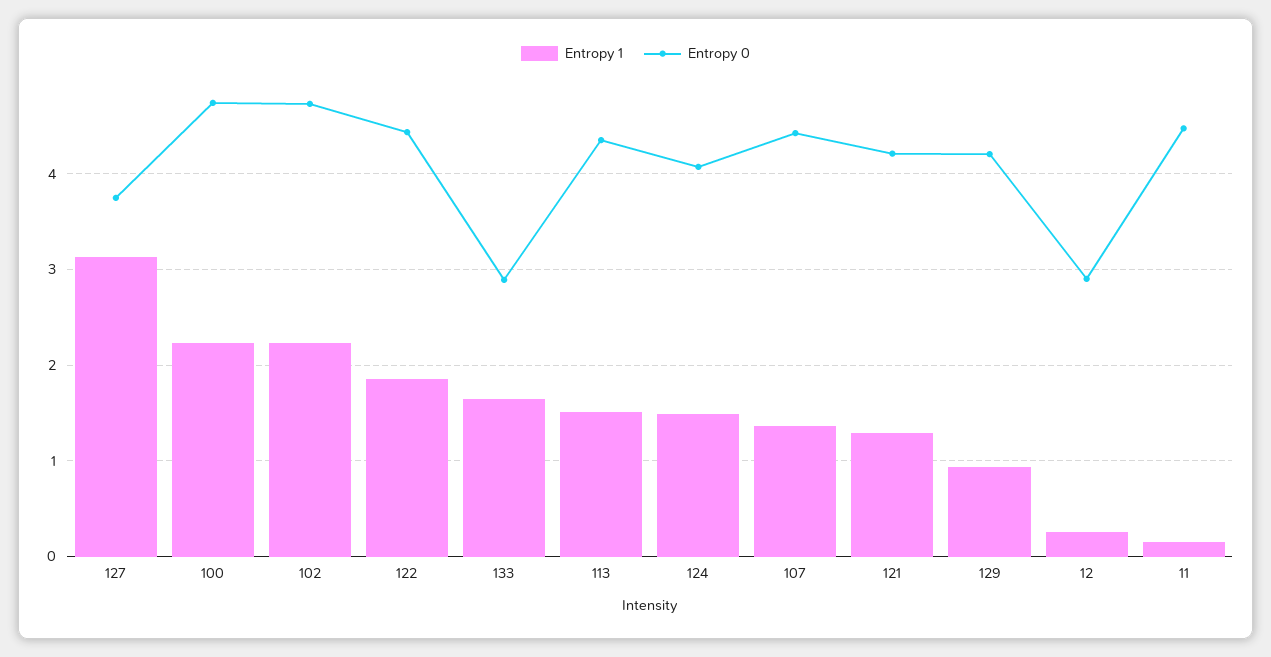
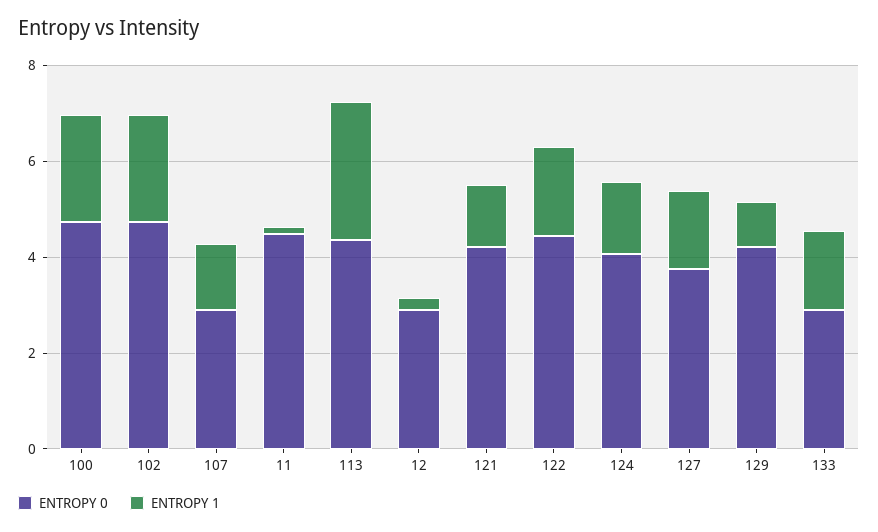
  {
    "Entropy 1": {
-     "127": 3.1,
+     "127": 1.5,
      "100": 2.2,
      "102": 2.2,
      "122": 1.9,
      "133": 1.6,
-     "113": 1.5,
+     "113": 3,
      "124": 1.5,
      "107": 1.4,
      "121": 1.3,
      "129": 0.9,
      "12": 0.3,
      "11": 0.2
    },
    "Entropy 0": {
      "127": 3.7,
      "100": 4.7,
      "102": 4.7,
      "122": 4.4,
      "133": 2.9,
      "113": 4.4,
      "124": 4.1,
-     "107": 4.4,
+     "107": 3,
      "121": 4.2,
      "129": 4.2,
      "12": 2.9,
      "11": 4.5
    }
  }

